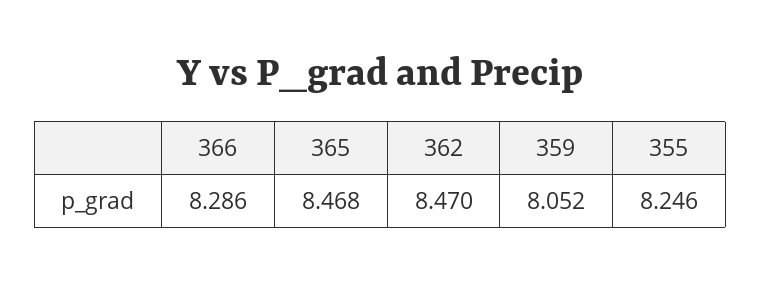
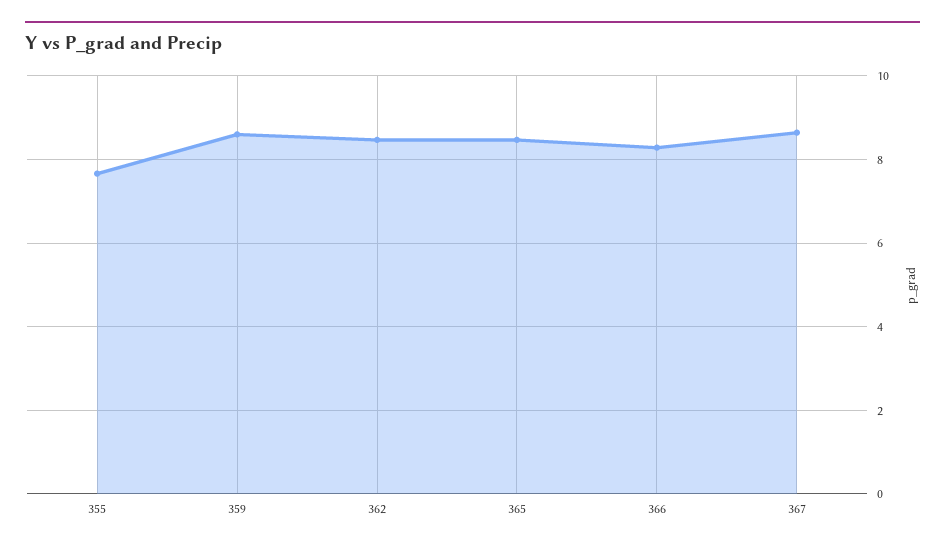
  {
    "366": 8.286,
    "365": 8.468,
    "362": 8.47,
-   "359": 8.052,
+   "359": 8.6,
-   "355": 8.246
+   "355": 7.6,
+   "367": 8.6
  }

